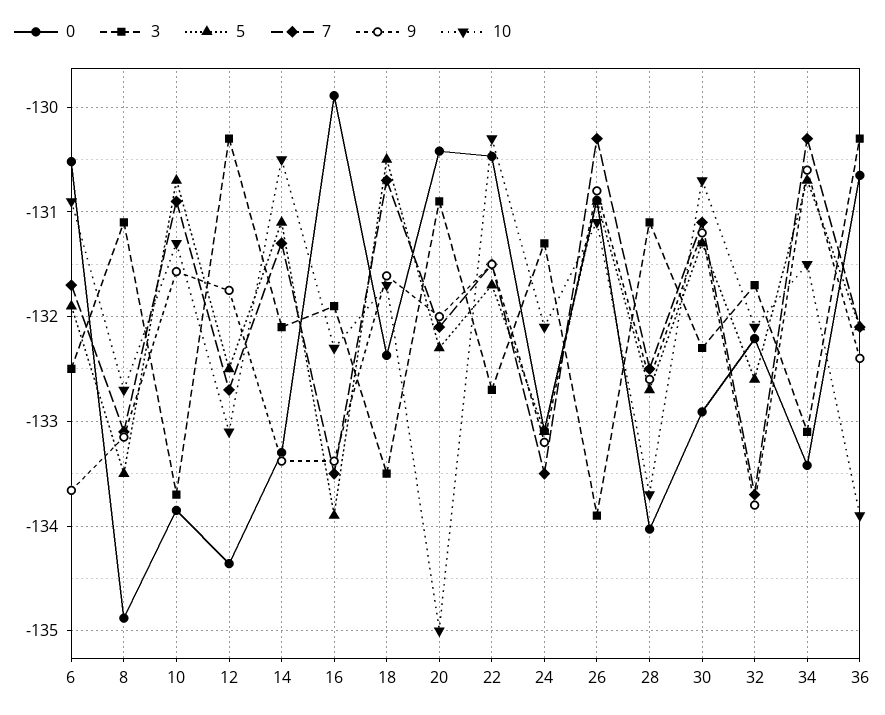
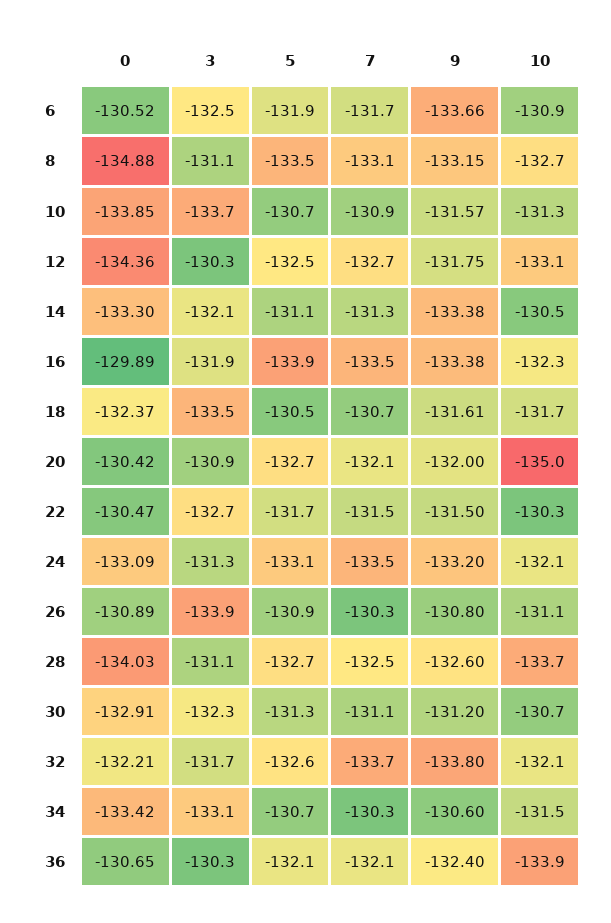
  {
    "0": {
      "6": -130.52,
      "8": -134.88,
      "10": -133.85,
      "12": -134.36,
      "14": -133.3,
      "16": -129.89,
      "18": -132.37,
      "20": -130.42,
      "22": -130.47,
      "24": -133.09,
      "26": -130.89,
      "28": -134.03,
      "30": -132.91,
      "32": -132.21,
      "34": -133.42,
      "36": -130.65
    },
    "3": {
      "6": -132.5,
      "8": -131.1,
      "10": -133.7,
      "12": -130.3,
      "14": -132.1,
      "16": -131.9,
      "18": -133.5,
      "20": -130.9,
      "22": -132.7,
      "24": -131.3,
      "26": -133.9,
      "28": -131.1,
      "30": -132.3,
      "32": -131.7,
      "34": -133.1,
      "36": -130.3
    },
    "5": {
      "6": -131.9,
      "8": -133.5,
      "10": -130.7,
      "12": -132.5,
      "14": -131.1,
      "16": -133.9,
      "18": -130.5,
-     "20": -132.3,
+     "20": -132.7,
      "22": -131.7,
      "24": -133.1,
      "26": -130.9,
      "28": -132.7,
      "30": -131.3,
      "32": -132.6,
      "34": -130.7,
      "36": -132.1
    },
    "7": {
      "6": -131.7,
      "8": -133.1,
      "10": -130.9,
      "12": -132.7,
      "14": -131.3,
      "16": -133.5,
      "18": -130.7,
      "20": -132.1,
      "22": -131.5,
      "24": -133.5,
      "26": -130.3,
      "28": -132.5,
      "30": -131.1,
      "32": -133.7,
      "34": -130.3,
      "36": -132.1
    },
    "9": {
      "6": -133.66,
      "8": -133.15,
      "10": -131.57,
      "12": -131.75,
      "14": -133.38,
      "16": -133.38,
      "18": -131.61,
      "20": -132,
      "22": -131.5,
      "24": -133.2,
      "26": -130.8,
      "28": -132.6,
      "30": -131.2,
      "32": -133.8,
      "34": -130.6,
      "36": -132.4
    },
    "10": {
      "6": -130.9,
      "8": -132.7,
      "10": -131.3,
      "12": -133.1,
      "14": -130.5,
      "16": -132.3,
      "18": -131.7,
      "20": -135,
      "22": -130.3,
      "24": -132.1,
      "26": -131.1,
      "28": -133.7,
      "30": -130.7,
      "32": -132.1,
      "34": -131.5,
      "36": -133.9
    }
  }

